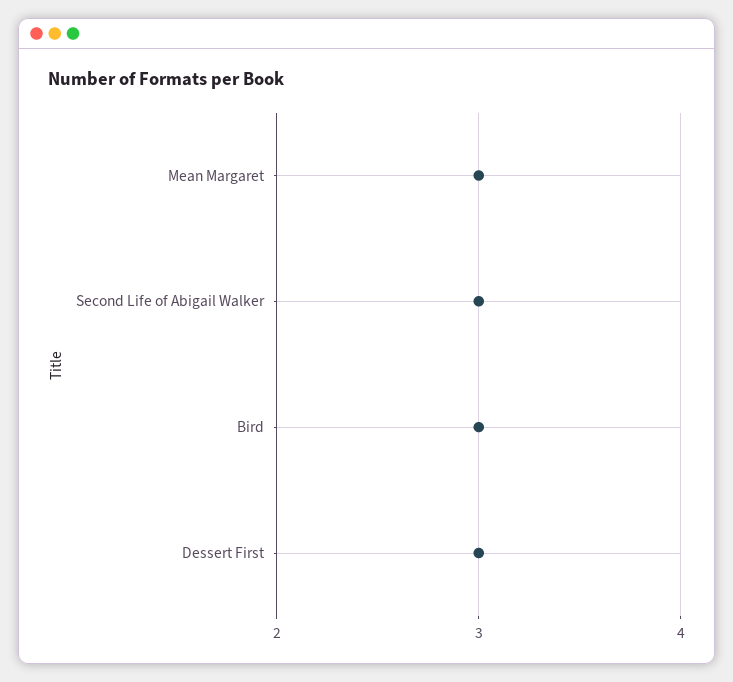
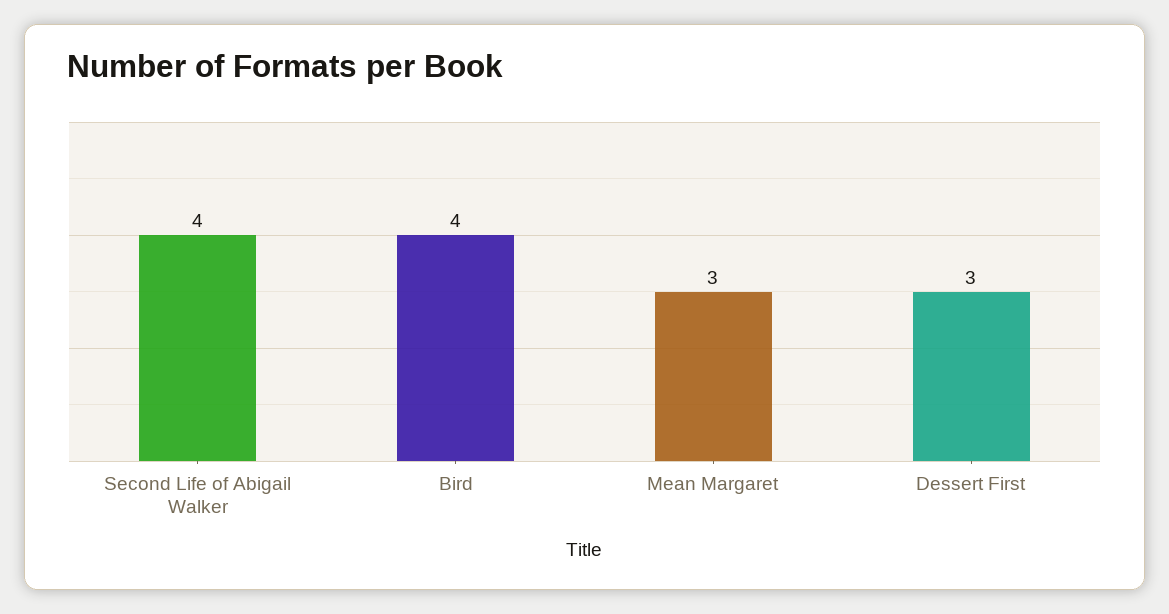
  {
    "Mean Margaret": 3,
-   "Second Life of Abigail Walker": 3,
+   "Second Life of Abigail Walker": 4,
-   "Bird": 3,
+   "Bird": 4,
    "Dessert First": 3
  }

